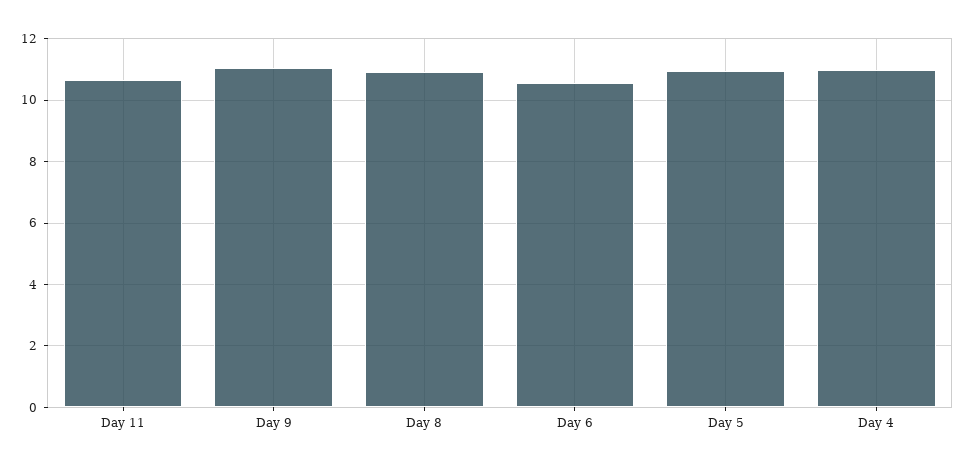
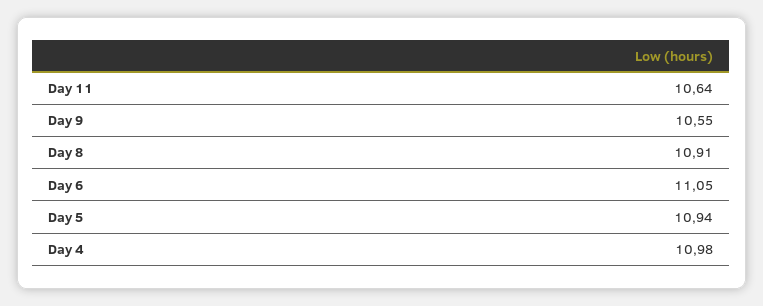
  {
    "Day 11": 10.64,
-   "Day 9": 11,
+   "Day 9": 10.55,
    "Day 8": 10.91,
-   "Day 6": 10.6,
+   "Day 6": 11.05,
    "Day 5": 10.94,
    "Day 4": 10.98
  }

